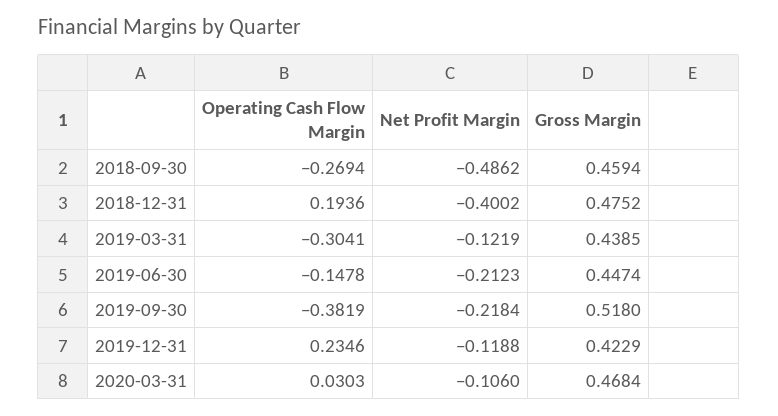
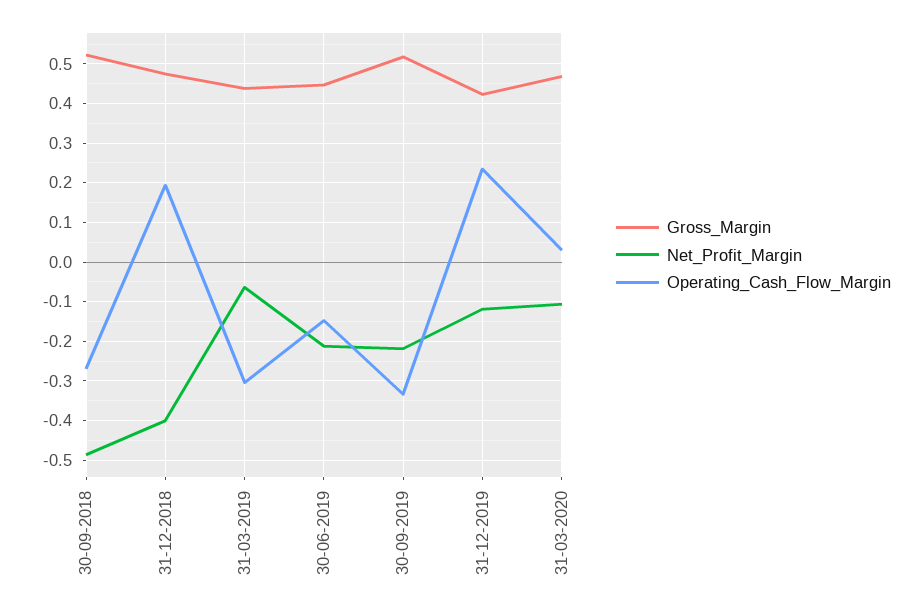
  {
    "Operating Cash Flow Margin": {
      "2018-09-30": -0.2694,
      "2018-12-31": 0.1936,
      "2019-03-31": -0.3041,
      "2019-06-30": -0.1478,
-     "2019-09-30": -0.3819,
+     "2019-09-30": -0.34,
      "2019-12-31": 0.2346,
      "2020-03-31": 0.0303
    },
    "Net Profit Margin": {
      "2018-09-30": -0.4862,
      "2018-12-31": -0.4002,
-     "2019-03-31": -0.1219,
+     "2019-03-31": -0.06,
      "2019-06-30": -0.2123,
      "2019-09-30": -0.2184,
      "2019-12-31": -0.1188,
      "2020-03-31": -0.106
    },
    "Gross Margin": {
-     "2018-09-30": 0.4594,
+     "2018-09-30": 0.52,
      "2018-12-31": 0.4752,
      "2019-03-31": 0.4385,
      "2019-06-30": 0.4474,
      "2019-09-30": 0.518,
      "2019-12-31": 0.4229,
      "2020-03-31": 0.4684
    }
  }

